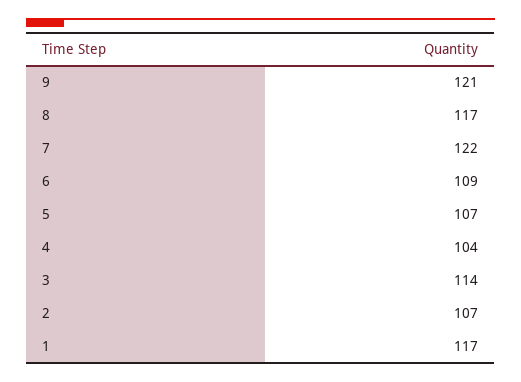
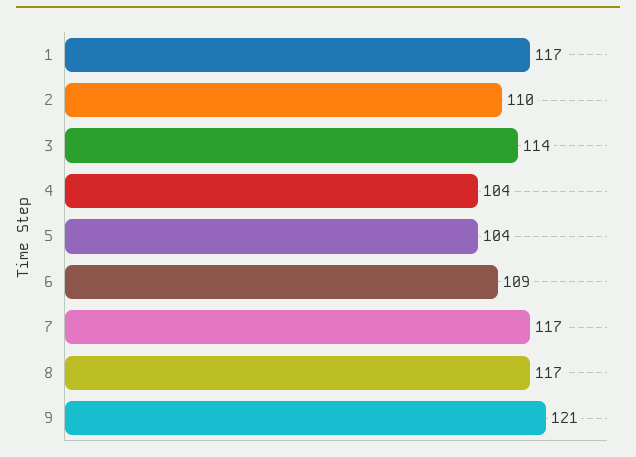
  {
    "9": 121,
    "8": 117,
-   "7": 122,
+   "7": 117,
    "6": 109,
-   "5": 107,
+   "5": 104,
    "4": 104,
    "3": 114,
-   "2": 107,
+   "2": 110,
    "1": 117
  }

